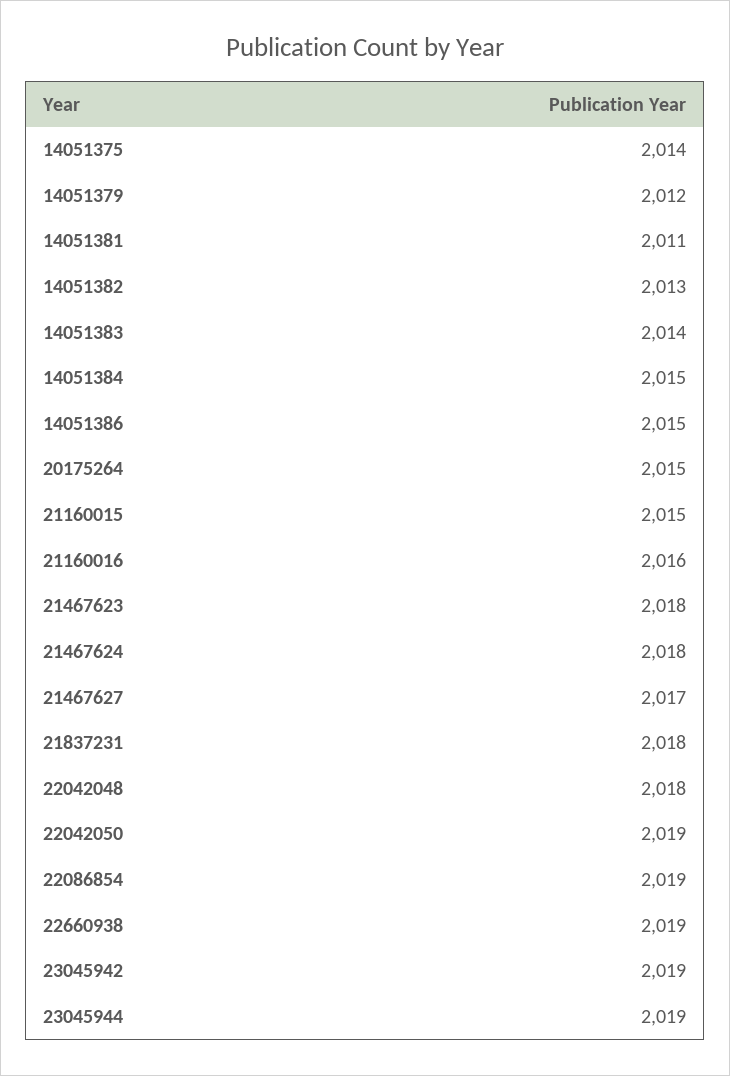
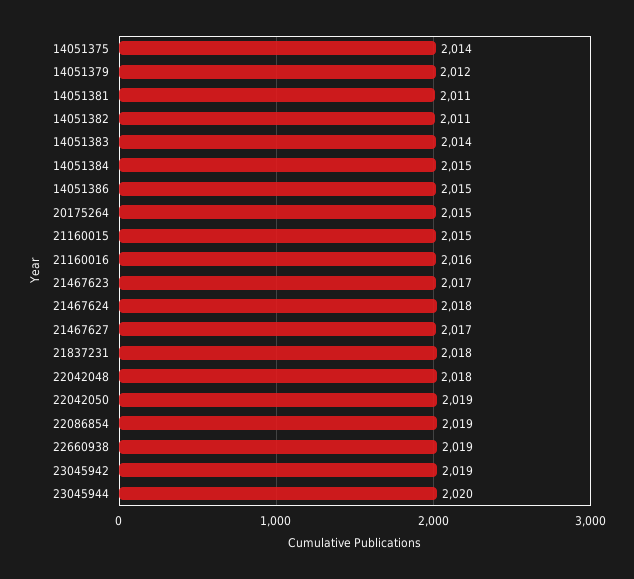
  {
    "14051375": 2014,
    "14051379": 2012,
    "14051381": 2011,
-   "14051382": 2013,
+   "14051382": 2011,
    "14051383": 2014,
    "14051384": 2015,
    "14051386": 2015,
    "20175264": 2015,
    "21160015": 2015,
    "21160016": 2016,
-   "21467623": 2018,
+   "21467623": 2017,
    "21467624": 2018,
    "21467627": 2017,
    "21837231": 2018,
    "22042048": 2018,
    "22042050": 2019,
    "22086854": 2019,
    "22660938": 2019,
    "23045942": 2019,
-   "23045944": 2019
+   "23045944": 2020
  }

